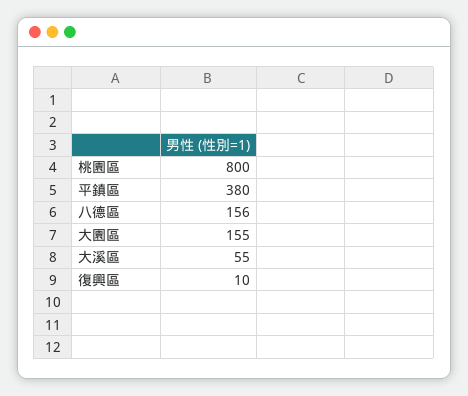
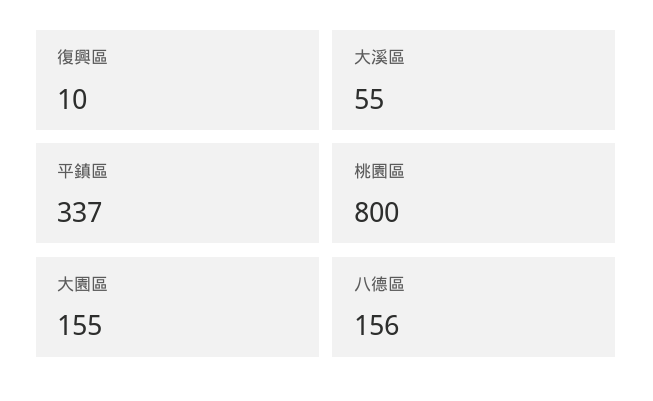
  {
    "桃園區": 800,
-   "平鎮區": 380,
+   "平鎮區": 337,
    "八德區": 156,
    "大園區": 155,
    "大溪區": 55,
    "復興區": 10
  }

